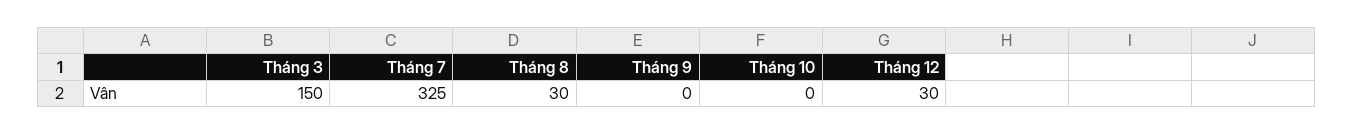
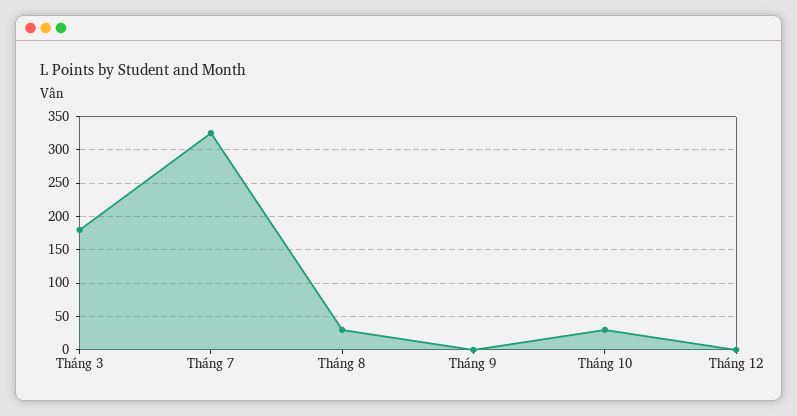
  {
-   "Tháng 3": 150,
+   "Tháng 3": 180,
    "Tháng 7": 325,
    "Tháng 8": 30,
    "Tháng 9": 0,
-   "Tháng 10": 0,
+   "Tháng 10": 30,
-   "Tháng 12": 30
+   "Tháng 12": 0
  }

